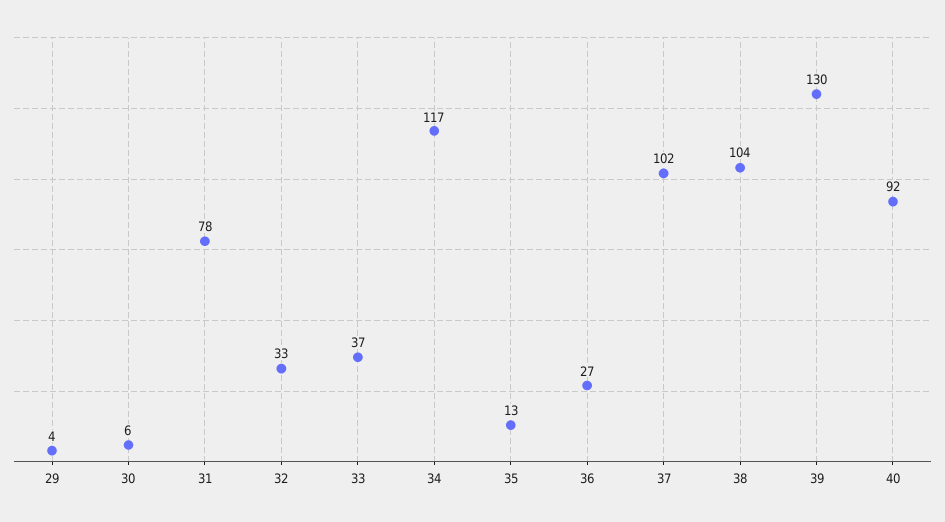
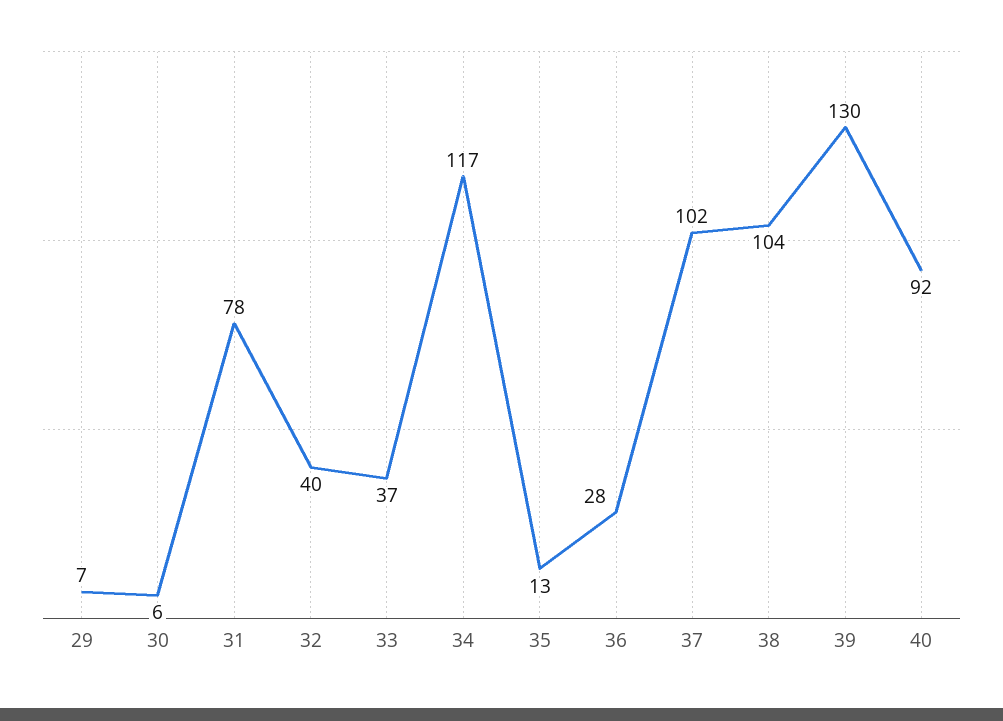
  {
-   "29": 4,
+   "29": 7,
    "30": 6,
    "31": 78,
-   "32": 33,
+   "32": 40,
    "33": 37,
    "34": 117,
    "35": 13,
-   "36": 27,
+   "36": 28,
    "37": 102,
    "38": 104,
    "39": 130,
    "40": 92
  }

